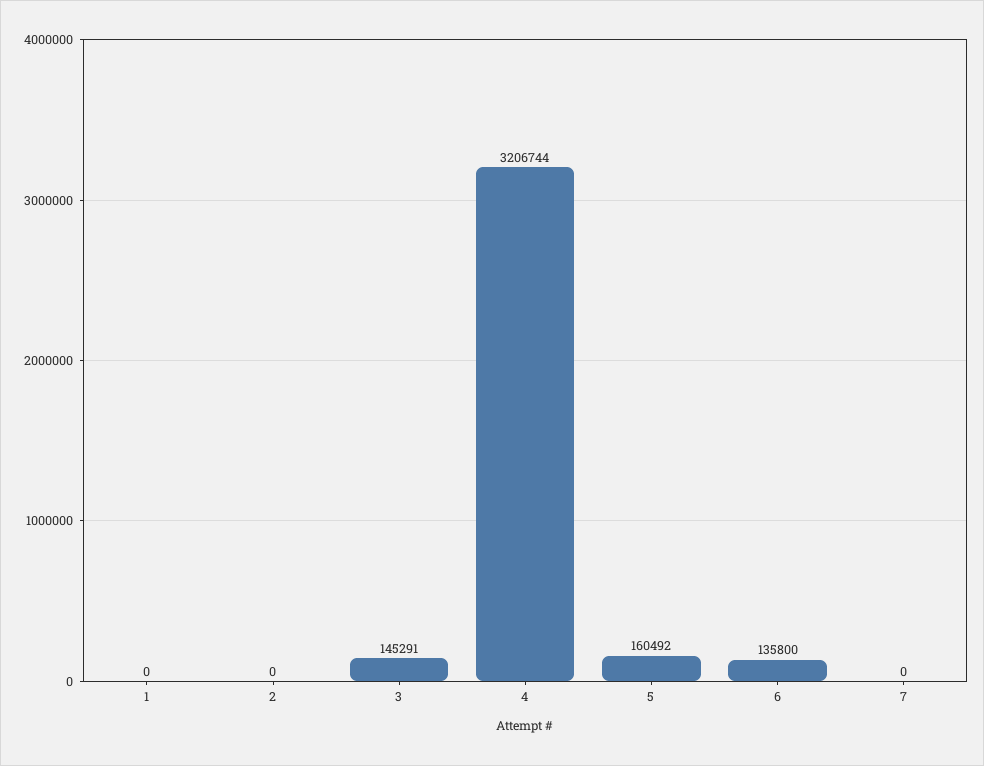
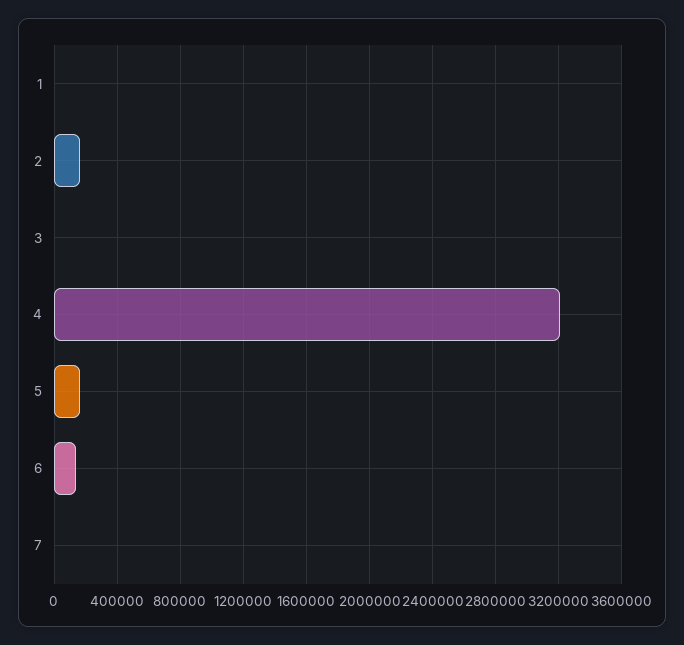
  {
    "1": 0,
-   "2": 0,
+   "2": 150000,
-   "3": 145291,
+   "3": 0,
    "4": 3206744,
    "5": 160492,
    "6": 135800,
    "7": 0
  }

